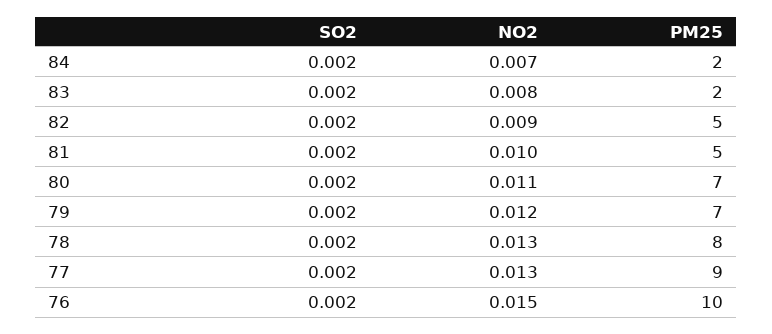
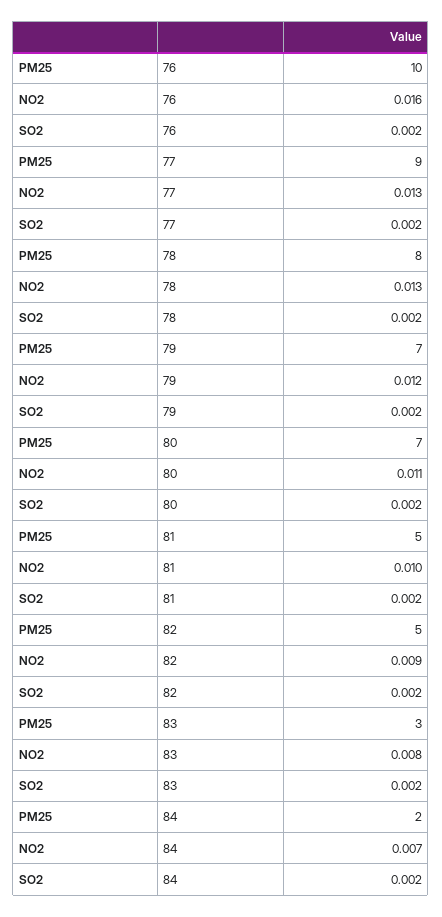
  {
    "SO2": {
      "84": 0.002,
      "83": 0.002,
      "82": 0.002,
      "81": 0.002,
      "80": 0.002,
      "79": 0.002,
      "78": 0.002,
      "77": 0.002,
      "76": 0.002
    },
    "NO2": {
      "84": 0.007,
      "83": 0.008,
      "82": 0.009,
      "81": 0.01,
      "80": 0.011,
      "79": 0.012,
      "78": 0.013,
      "77": 0.013,
-     "76": 0.015
+     "76": 0.016
    },
    "PM25": {
      "84": 2,
-     "83": 2,
+     "83": 3,
      "82": 5,
      "81": 5,
      "80": 7,
      "79": 7,
      "78": 8,
      "77": 9,
      "76": 10
    }
  }

